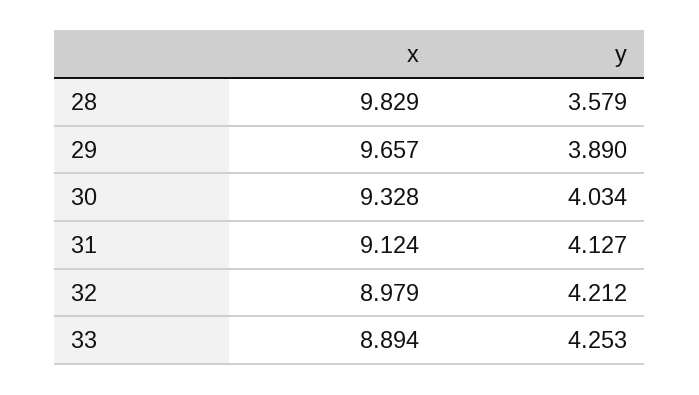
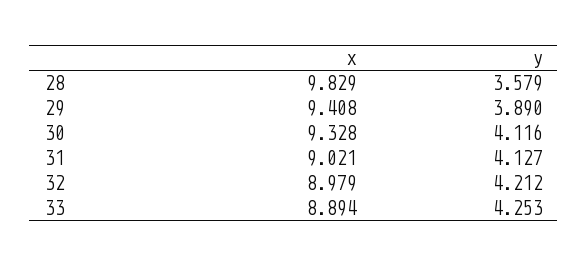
  {
    "x": {
      "28": 9.829,
-     "29": 9.657,
+     "29": 9.408,
      "30": 9.328,
-     "31": 9.124,
+     "31": 9.021,
      "32": 8.979,
      "33": 8.894
    },
    "y": {
      "28": 3.579,
      "29": 3.89,
-     "30": 4.034,
+     "30": 4.116,
      "31": 4.127,
      "32": 4.212,
      "33": 4.253
    }
  }

